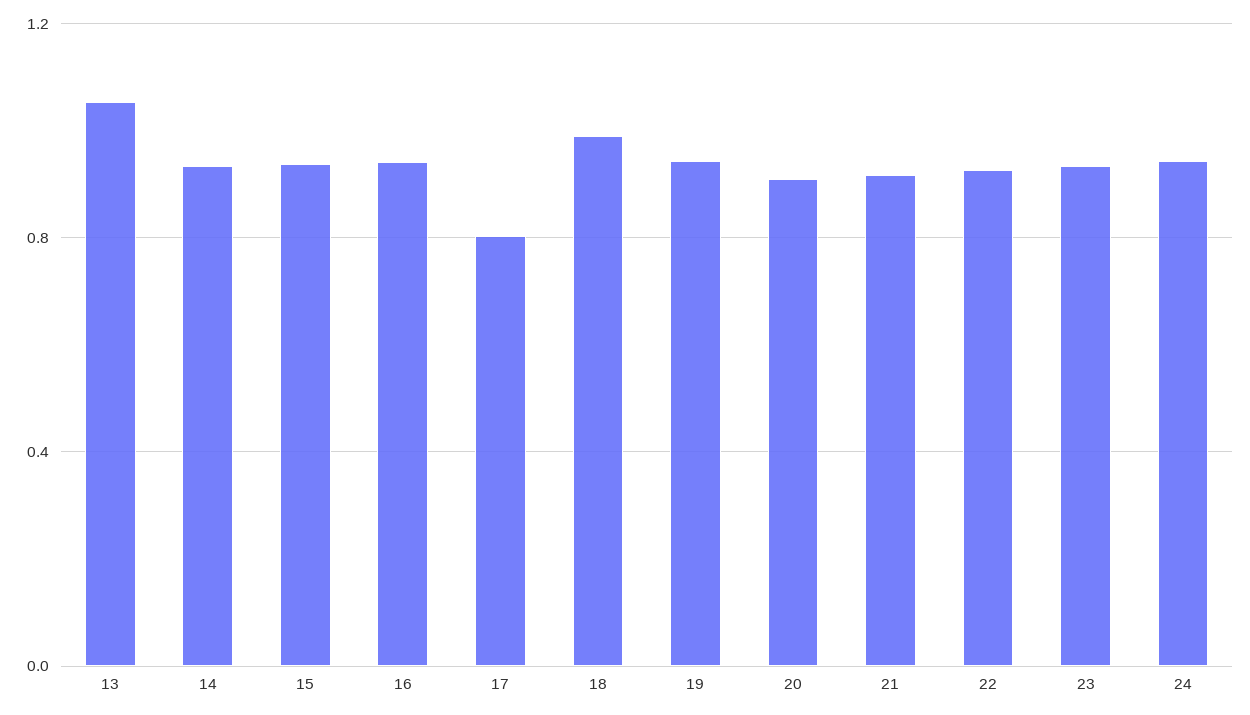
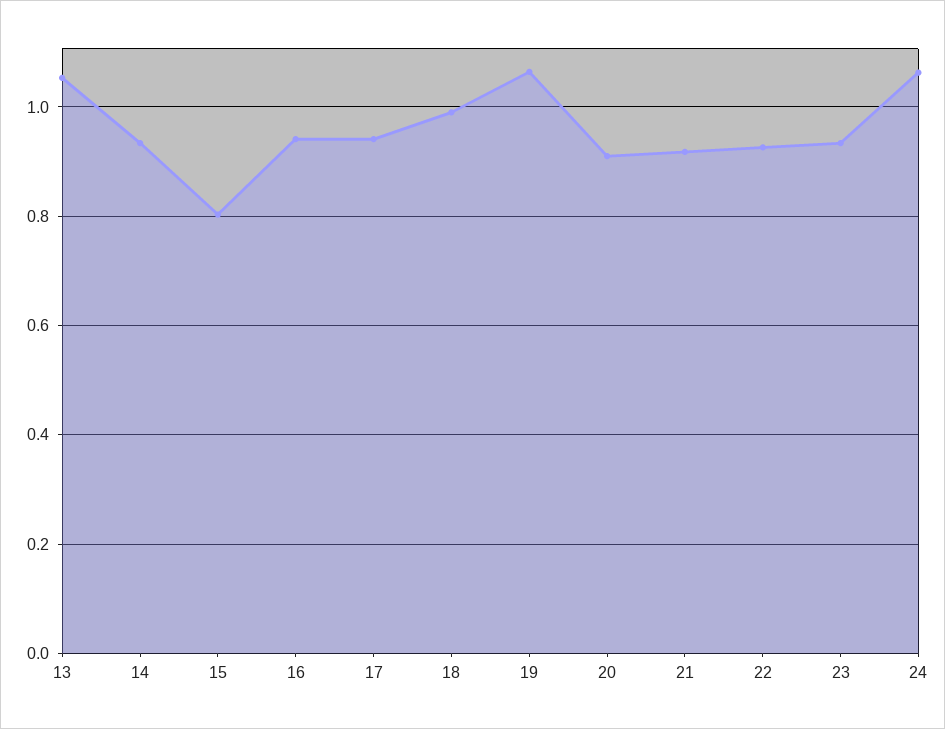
  {
    "13": 1.06,
    "14": 0.94,
-   "15": 0.95,
+   "15": 0.8,
    "16": 0.94,
-   "17": 0.8,
+   "17": 0.94,
    "18": 1,
-   "19": 0.95,
+   "19": 1.06,
    "20": 0.92,
    "21": 0.92,
    "22": 0.92,
    "23": 0.94,
-   "24": 0.95
+   "24": 1.06
  }

